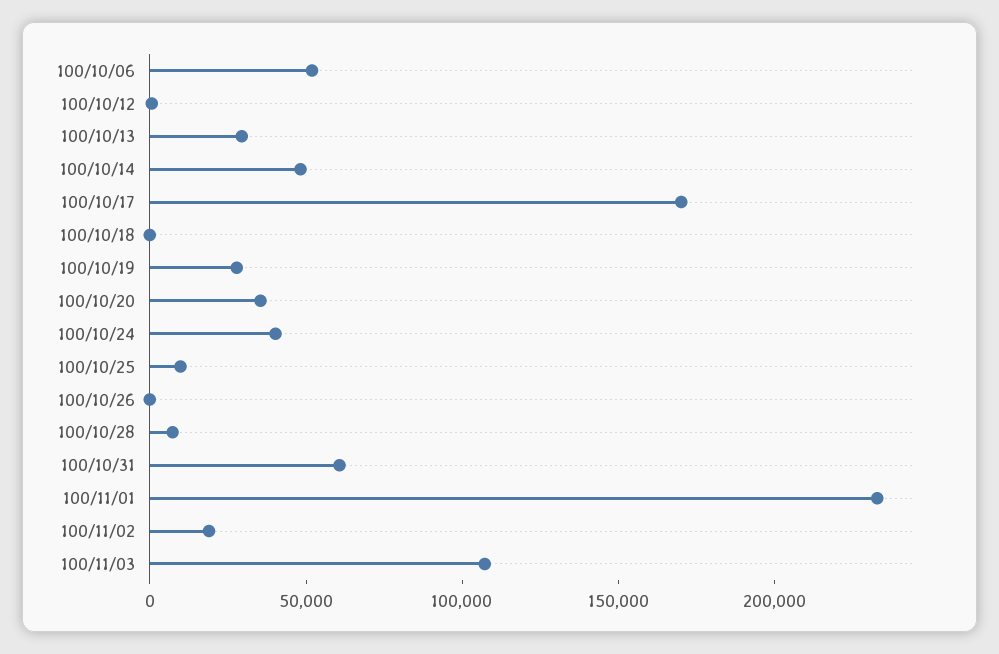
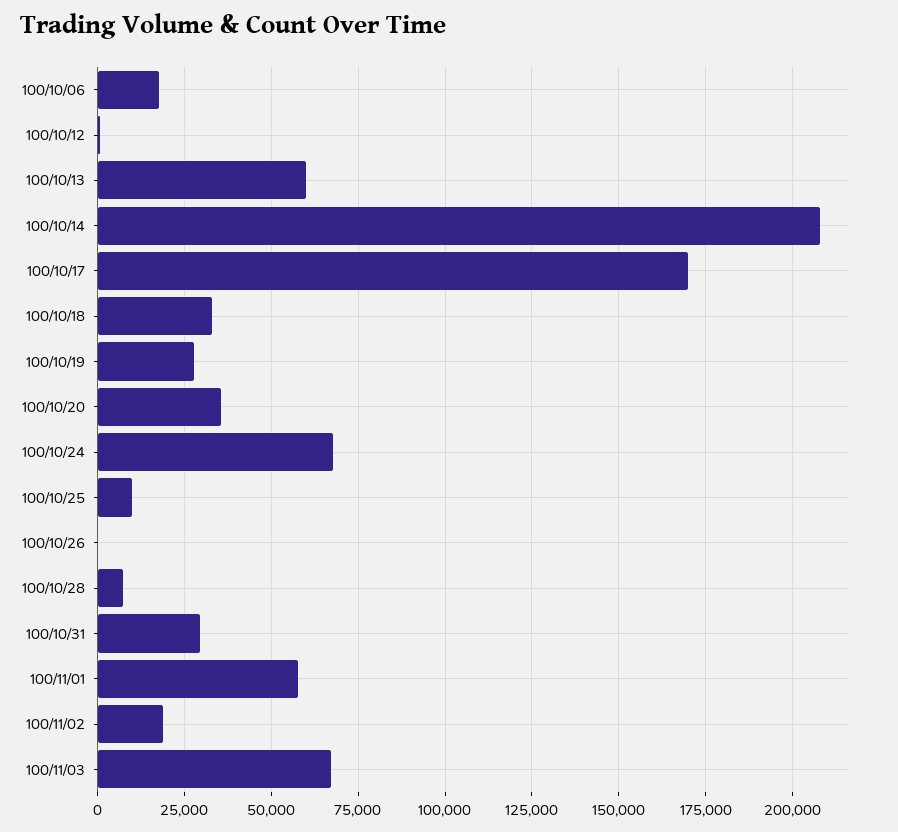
  {
-   "100/10/06": 50000,
+   "100/10/06": 17500,
    "100/10/12": 0,
-   "100/10/13": 30000,
+   "100/10/13": 60000,
-   "100/10/14": 50000,
+   "100/10/14": 207500,
    "100/10/17": 170000,
-   "100/10/18": 0,
+   "100/10/18": 32500,
    "100/10/19": 27500,
    "100/10/20": 35000,
-   "100/10/24": 40000,
+   "100/10/24": 67500,
    "100/10/25": 10000,
    "100/10/26": 0,
    "100/10/28": 7500,
-   "100/10/31": 60000,
+   "100/10/31": 30000,
-   "100/11/01": 230000,
+   "100/11/01": 57500,
    "100/11/02": 20000,
-   "100/11/03": 110000
+   "100/11/03": 67500
  }

